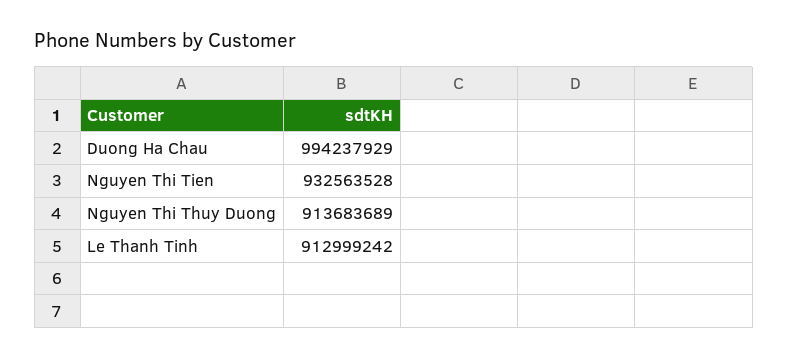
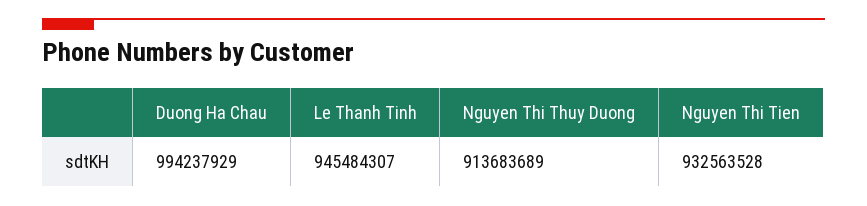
  {
    "Duong Ha Chau": 994237929,
    "Nguyen Thi Tien": 932563528,
    "Nguyen Thi Thuy Duong": 913683689,
-   "Le Thanh Tinh": 912999242
+   "Le Thanh Tinh": 945484307
  }

